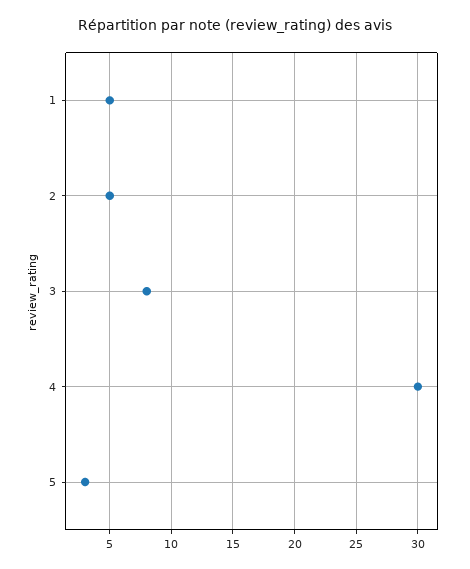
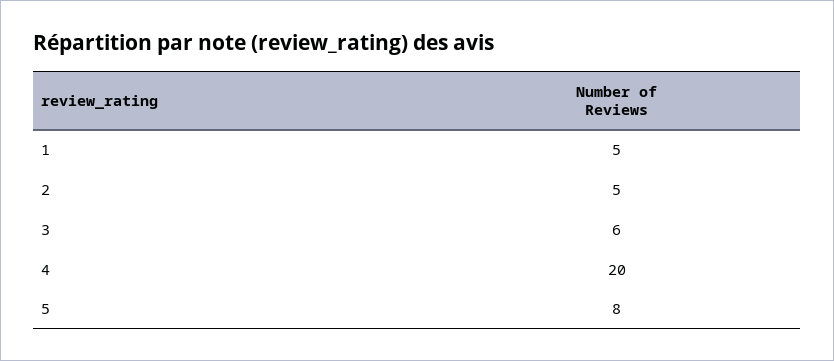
  {
    "1": 5,
    "2": 5,
-   "3": 8,
+   "3": 6,
-   "4": 30,
+   "4": 20,
-   "5": 3
+   "5": 8
  }

